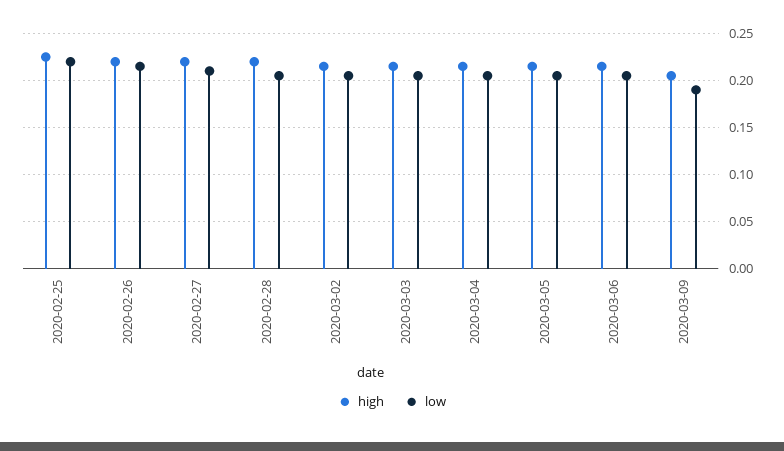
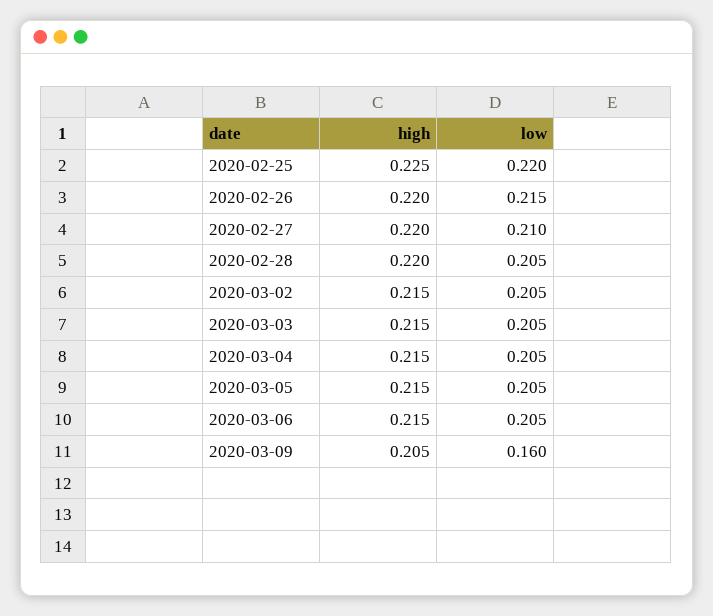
  {
    "high": {
      "2020-02-25": 0.225,
      "2020-02-26": 0.22,
      "2020-02-27": 0.22,
      "2020-02-28": 0.22,
      "2020-03-02": 0.215,
      "2020-03-03": 0.215,
      "2020-03-04": 0.215,
      "2020-03-05": 0.215,
      "2020-03-06": 0.215,
      "2020-03-09": 0.205
    },
    "low": {
      "2020-02-25": 0.22,
      "2020-02-26": 0.215,
      "2020-02-27": 0.21,
      "2020-02-28": 0.205,
      "2020-03-02": 0.205,
      "2020-03-03": 0.205,
      "2020-03-04": 0.205,
      "2020-03-05": 0.205,
      "2020-03-06": 0.205,
-     "2020-03-09": 0.19
+     "2020-03-09": 0.16
    }
  }

